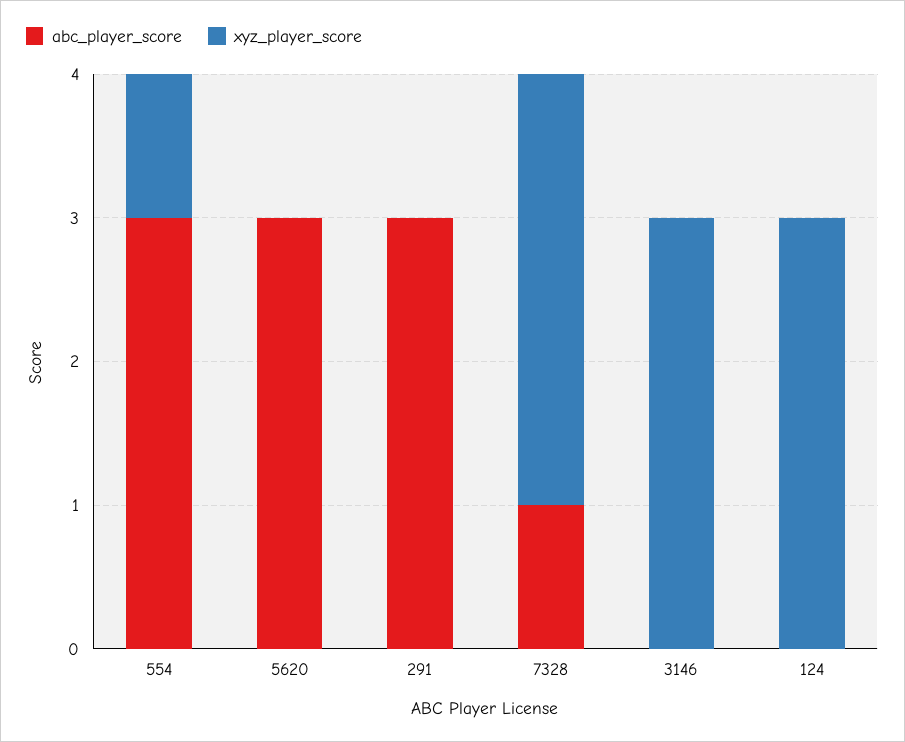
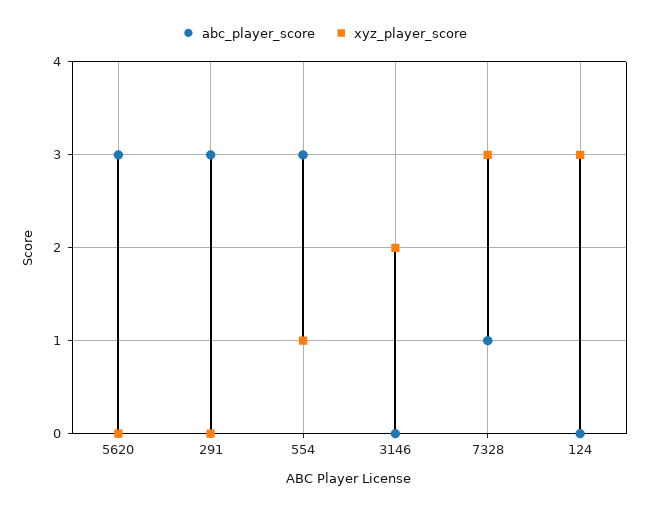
  {
    "abc_player_score": {
      "554": 3,
      "5620": 3,
      "291": 3,
      "7328": 1,
      "3146": 0,
      "124": 0
    },
    "xyz_player_score": {
      "554": 1,
      "5620": 0,
      "291": 0,
      "7328": 3,
-     "3146": 3,
+     "3146": 2,
      "124": 3
    }
  }

